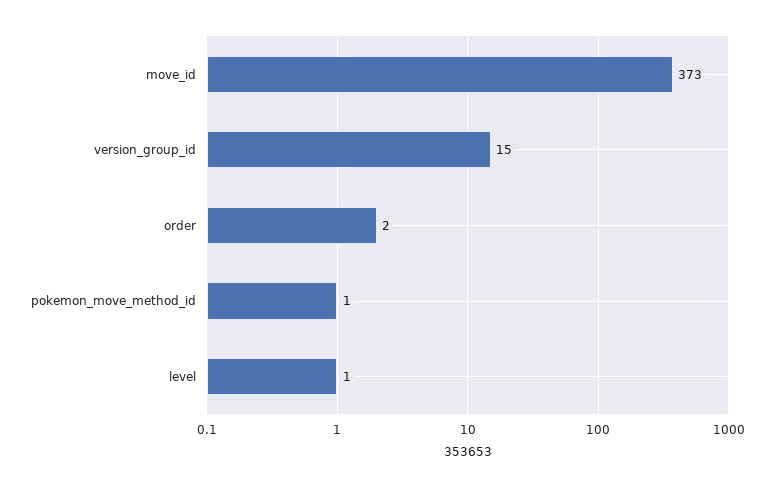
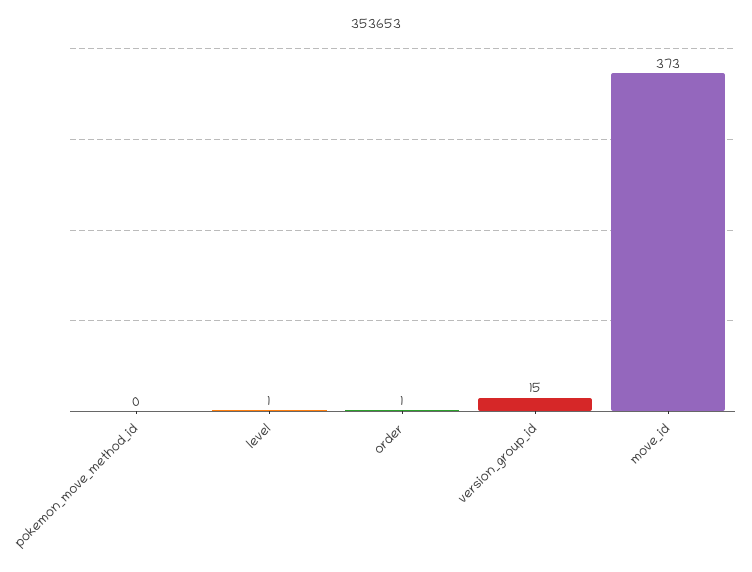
  {
    "move_id": 373,
    "version_group_id": 15,
-   "order": 2,
+   "order": 1,
-   "pokemon_move_method_id": 1,
+   "pokemon_move_method_id": 0,
    "level": 1
  }

